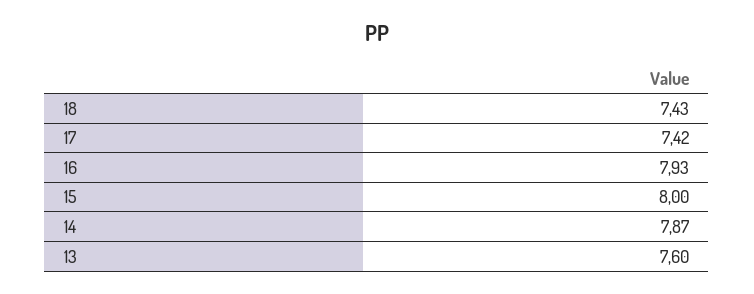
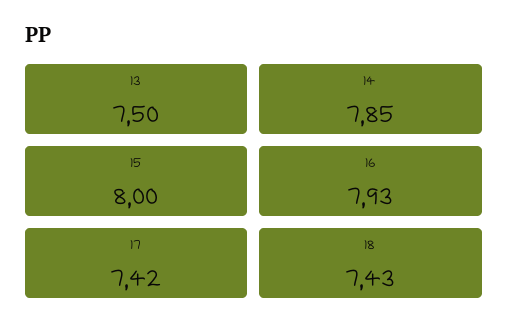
  {
    "18": 7.43,
    "17": 7.42,
    "16": 7.93,
    "15": 8,
-   "14": 7.87,
+   "14": 7.85,
-   "13": 7.6
+   "13": 7.5
  }

